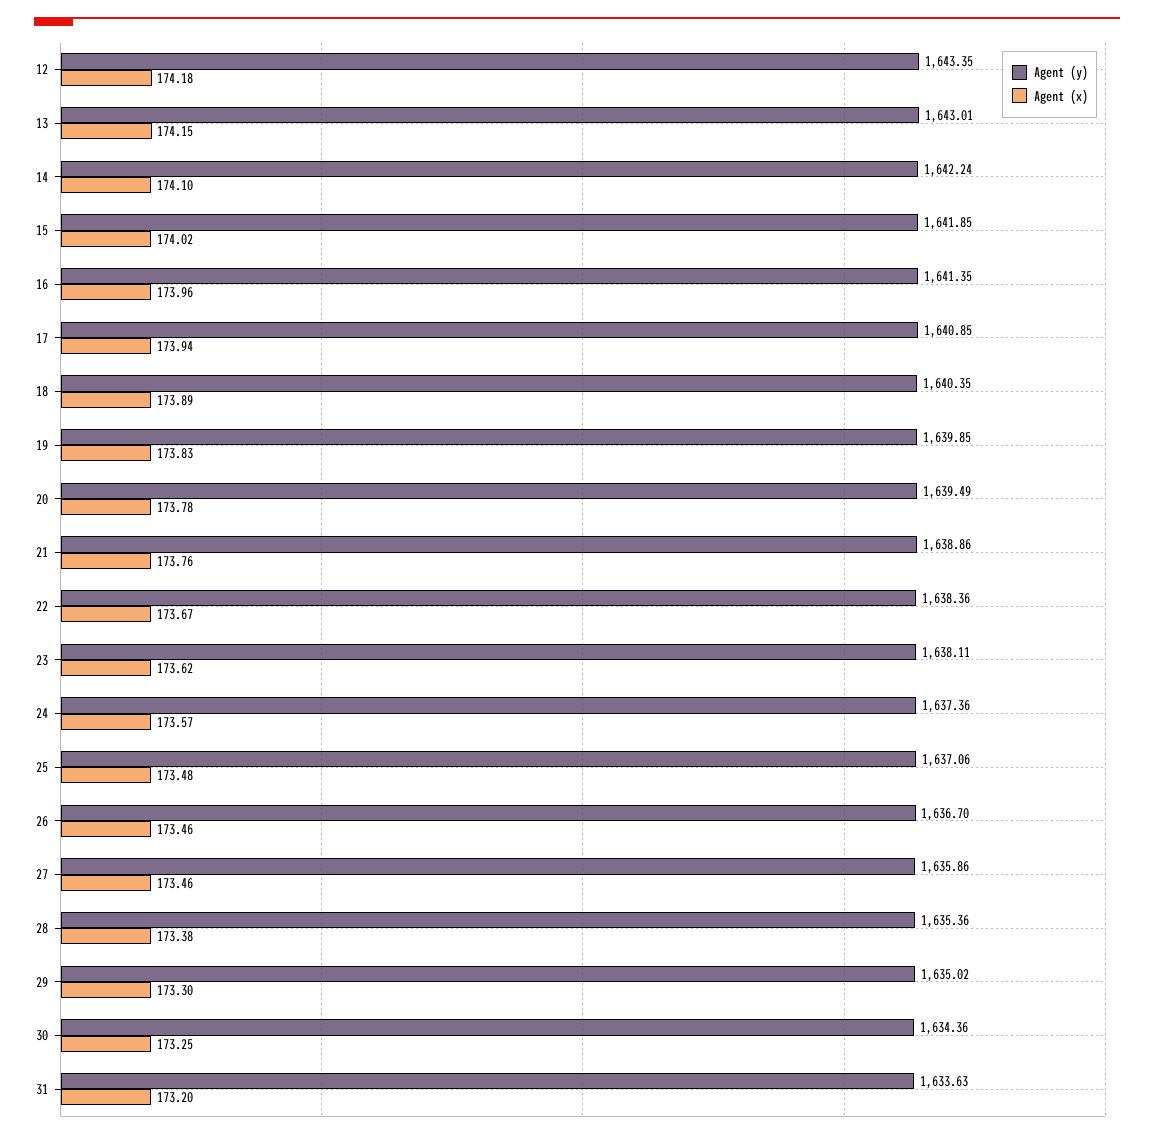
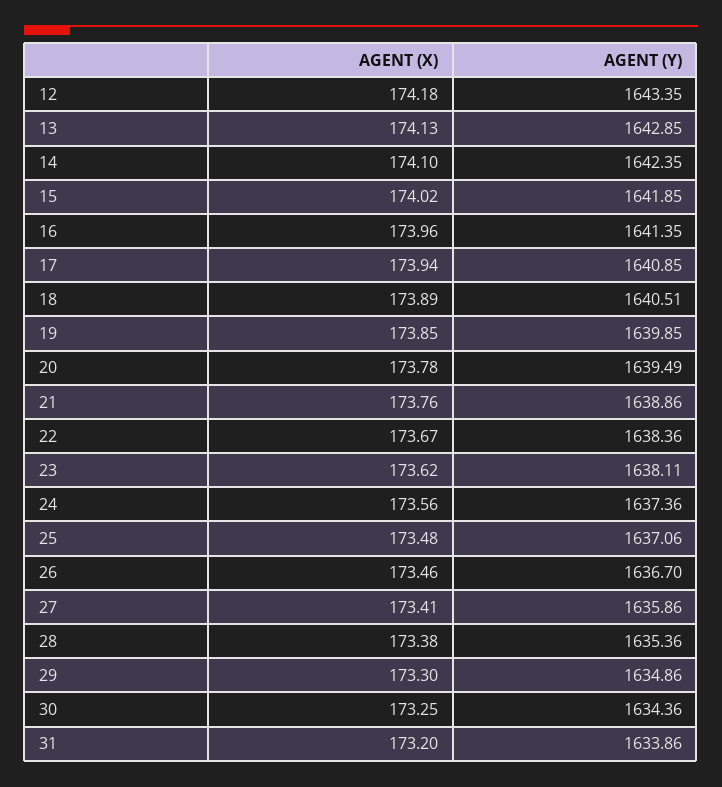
  {
    "Agent (y)": {
      "12": 1643.35,
-     "13": 1643.01,
+     "13": 1642.85,
-     "14": 1642.24,
+     "14": 1642.35,
      "15": 1641.85,
      "16": 1641.35,
      "17": 1640.85,
-     "18": 1640.35,
+     "18": 1640.51,
      "19": 1639.85,
      "20": 1639.49,
      "21": 1638.86,
      "22": 1638.36,
      "23": 1638.11,
      "24": 1637.36,
      "25": 1637.06,
      "26": 1636.7,
      "27": 1635.86,
      "28": 1635.36,
-     "29": 1635.02,
+     "29": 1634.86,
      "30": 1634.36,
-     "31": 1633.63
+     "31": 1633.86
    },
    "Agent (x)": {
      "12": 174.18,
-     "13": 174.15,
+     "13": 174.13,
      "14": 174.1,
      "15": 174.02,
      "16": 173.96,
      "17": 173.94,
      "18": 173.89,
-     "19": 173.83,
+     "19": 173.85,
      "20": 173.78,
      "21": 173.76,
      "22": 173.67,
      "23": 173.62,
-     "24": 173.57,
+     "24": 173.56,
      "25": 173.48,
      "26": 173.46,
-     "27": 173.46,
+     "27": 173.41,
      "28": 173.38,
      "29": 173.3,
      "30": 173.25,
      "31": 173.2
    }
  }

